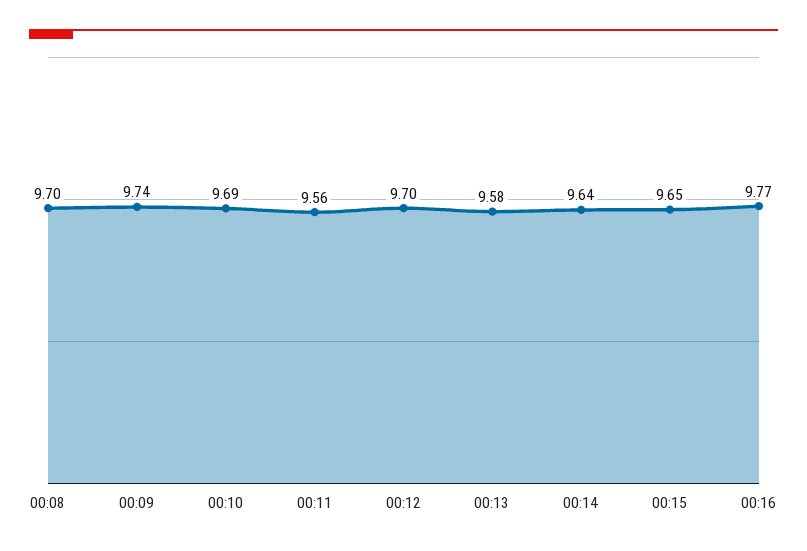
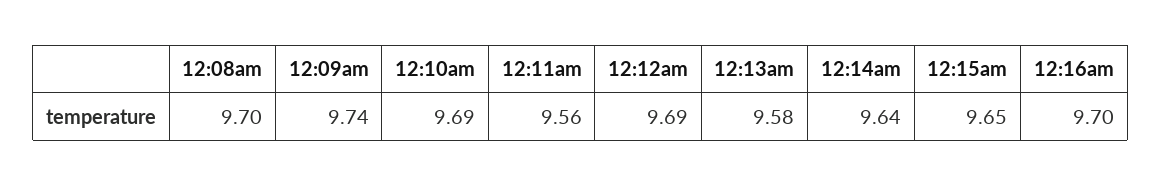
  {
    "00:08": 9.7,
    "00:09": 9.74,
    "00:10": 9.69,
    "00:11": 9.56,
-   "00:12": 9.7,
+   "00:12": 9.69,
    "00:13": 9.58,
    "00:14": 9.64,
    "00:15": 9.65,
-   "00:16": 9.77
+   "00:16": 9.7
  }

